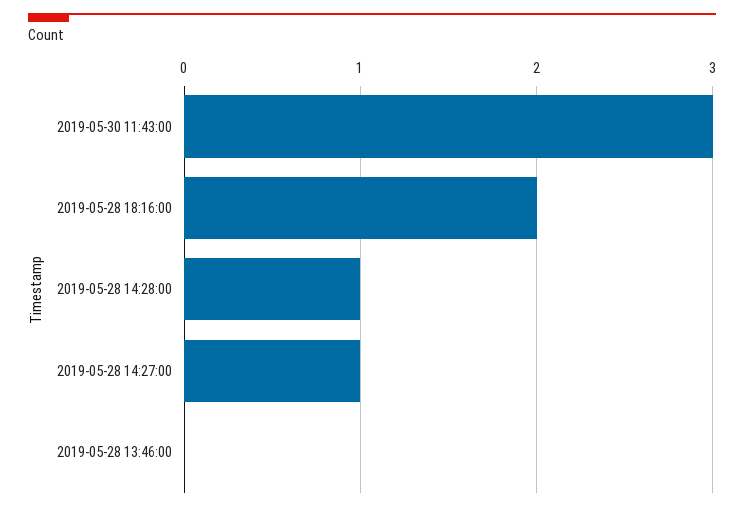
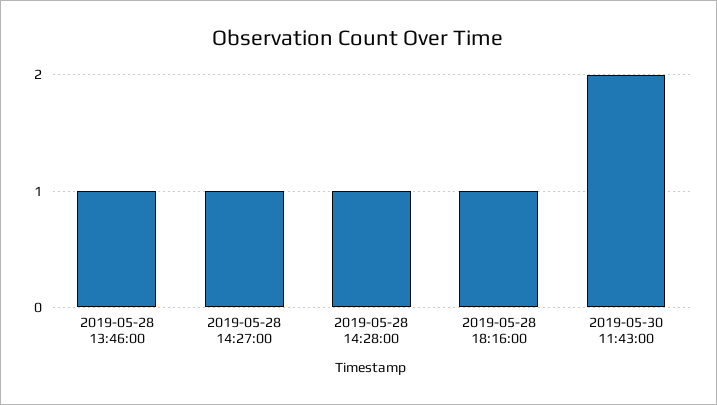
  {
-   "2019-05-30 11:43:00": 3,
+   "2019-05-30 11:43:00": 2,
-   "2019-05-28 18:16:00": 2,
+   "2019-05-28 18:16:00": 1,
    "2019-05-28 14:28:00": 1,
    "2019-05-28 14:27:00": 1,
-   "2019-05-28 13:46:00": 0
+   "2019-05-28 13:46:00": 1
  }

